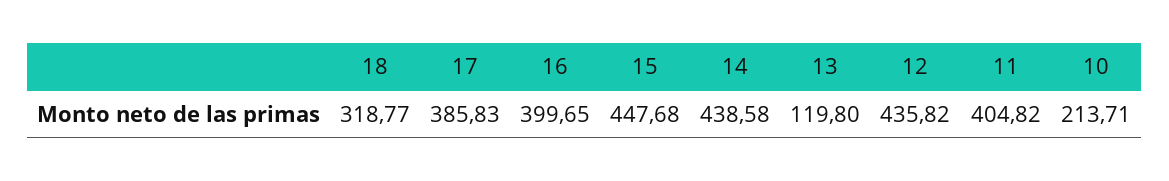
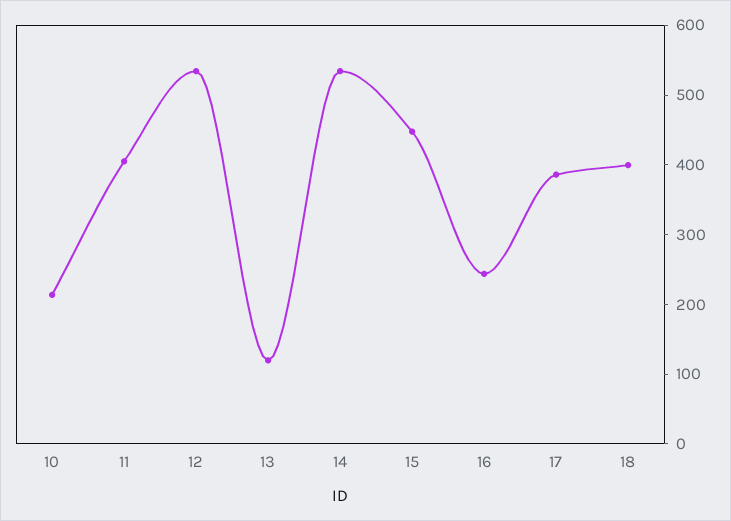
  {
-   "18": 318.77,
+   "18": 400,
    "17": 385.83,
-   "16": 399.65,
+   "16": 240,
    "15": 447.68,
-   "14": 438.58,
+   "14": 540,
    "13": 119.8,
-   "12": 435.82,
+   "12": 540,
    "11": 404.82,
    "10": 213.71
  }

